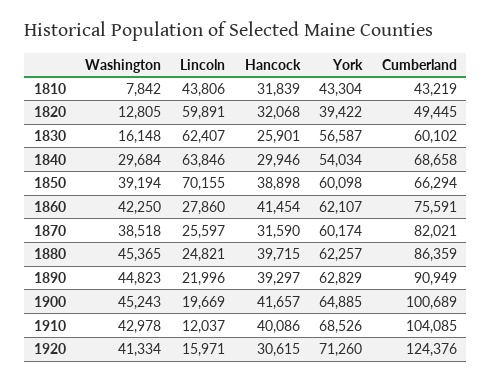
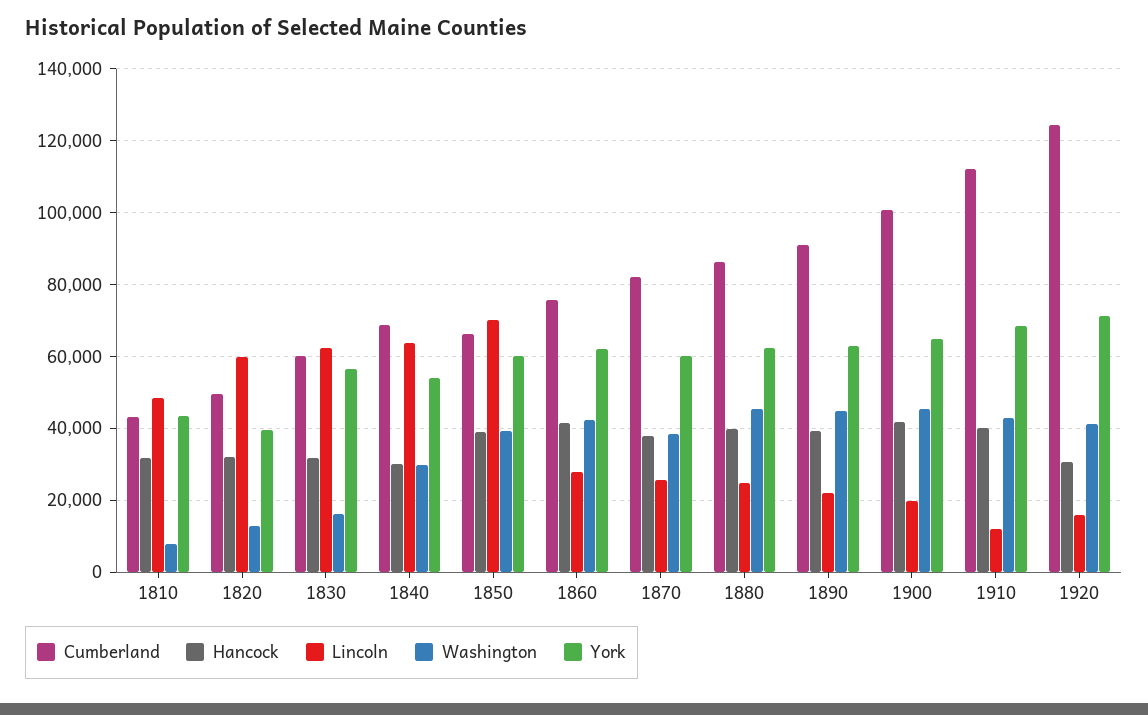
  {
    "Washington": {
      "1810": 7842,
      "1820": 12805,
      "1830": 16148,
      "1840": 29684,
      "1850": 39194,
      "1860": 42250,
      "1870": 38518,
      "1880": 45365,
      "1890": 44823,
      "1900": 45243,
      "1910": 42978,
      "1920": 41334
    },
    "Lincoln": {
-     "1810": 43806,
+     "1810": 48000,
      "1820": 59891,
      "1830": 62407,
      "1840": 63846,
      "1850": 70155,
      "1860": 27860,
      "1870": 25597,
      "1880": 24821,
      "1890": 21996,
      "1900": 19669,
      "1910": 12037,
      "1920": 15971
    },
    "Hancock": {
      "1810": 31839,
      "1820": 32068,
-     "1830": 25901,
+     "1830": 32000,
      "1840": 29946,
      "1850": 38898,
      "1860": 41454,
-     "1870": 31590,
+     "1870": 38000,
      "1880": 39715,
      "1890": 39297,
      "1900": 41657,
      "1910": 40086,
      "1920": 30615
    },
    "York": {
      "1810": 43304,
      "1820": 39422,
      "1830": 56587,
      "1840": 54034,
      "1850": 60098,
      "1860": 62107,
      "1870": 60174,
      "1880": 62257,
      "1890": 62829,
      "1900": 64885,
      "1910": 68526,
      "1920": 71260
    },
    "Cumberland": {
      "1810": 43219,
      "1820": 49445,
      "1830": 60102,
      "1840": 68658,
      "1850": 66294,
      "1860": 75591,
      "1870": 82021,
      "1880": 86359,
      "1890": 90949,
      "1900": 100689,
-     "1910": 104085,
+     "1910": 112000,
      "1920": 124376
    }
  }

